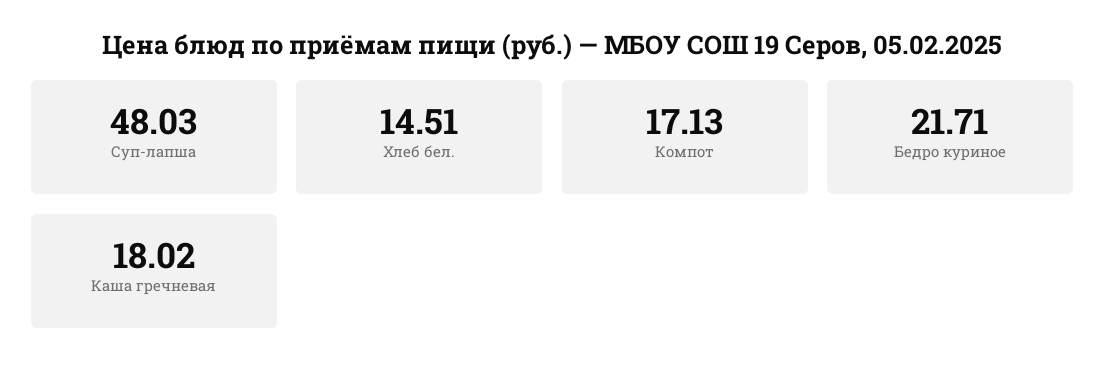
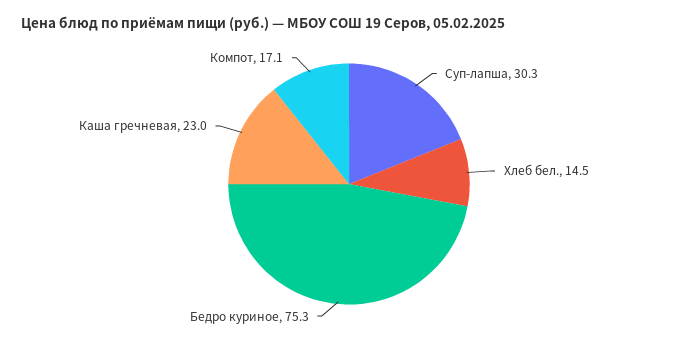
  {
-   "Суп-лапша": 48.03,
+   "Суп-лапша": 30.3,
    "Хлеб бел.": 14.51,
    "Компот": 17.13,
-   "Бедро куриное": 21.71,
+   "Бедро куриное": 75.3,
-   "Каша гречневая": 18.02
+   "Каша гречневая": 23
  }

